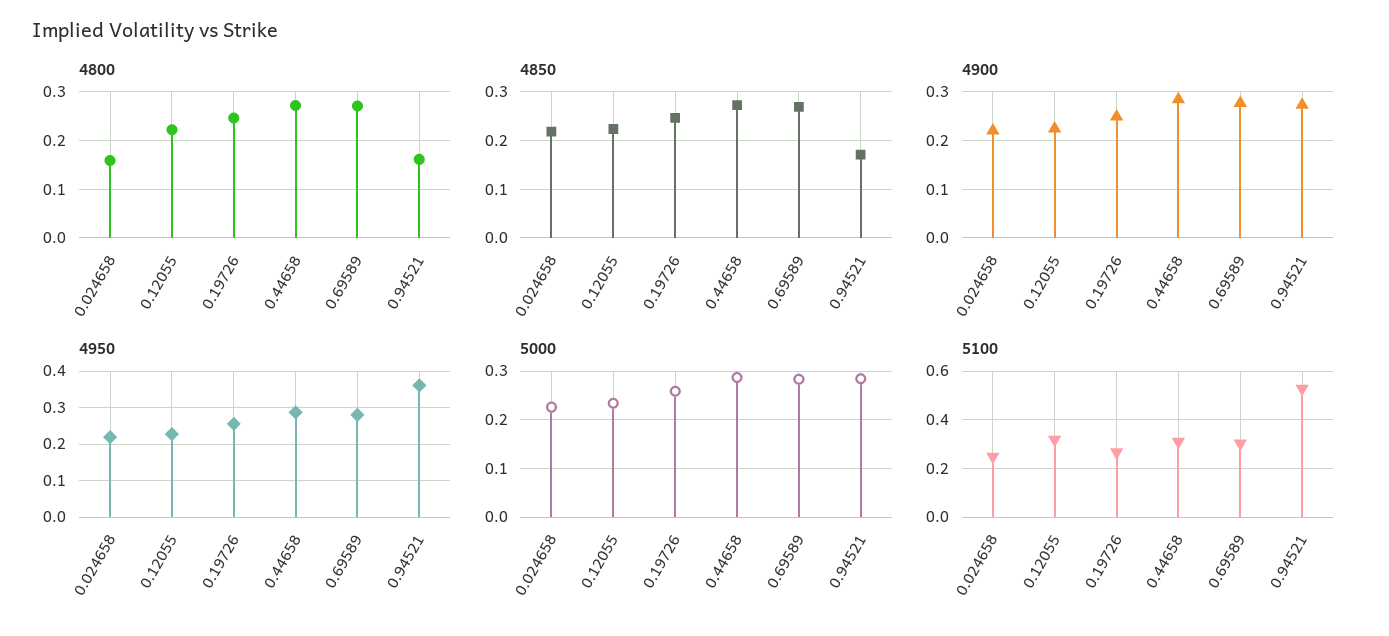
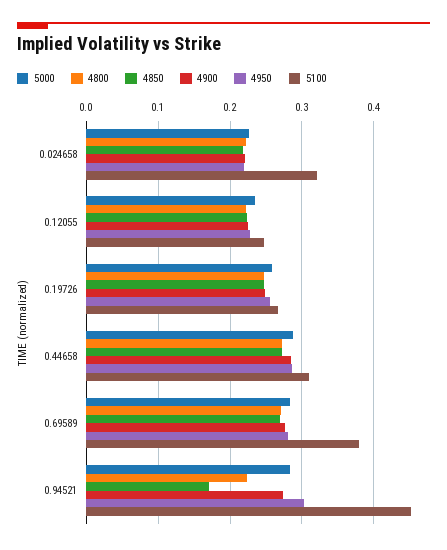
  {
    "4800": {
-     "0.024658": 0.16,
+     "0.024658": 0.22,
      "0.12055": 0.22,
      "0.19726": 0.25,
      "0.44658": 0.27,
      "0.69589": 0.27,
-     "0.94521": 0.16
+     "0.94521": 0.22
    },
    "4850": {
      "0.024658": 0.22,
      "0.12055": 0.22,
      "0.19726": 0.25,
      "0.44658": 0.27,
      "0.69589": 0.27,
      "0.94521": 0.17
    },
    "4900": {
      "0.024658": 0.22,
      "0.12055": 0.22,
      "0.19726": 0.25,
      "0.44658": 0.28,
      "0.69589": 0.28,
      "0.94521": 0.27
    },
    "4950": {
      "0.024658": 0.22,
      "0.12055": 0.23,
      "0.19726": 0.26,
      "0.44658": 0.29,
      "0.69589": 0.28,
-     "0.94521": 0.36
+     "0.94521": 0.3
    },
    "5000": {
      "0.024658": 0.23,
      "0.12055": 0.23,
      "0.19726": 0.26,
      "0.44658": 0.29,
      "0.69589": 0.28,
      "0.94521": 0.28
    },
    "5100": {
-     "0.024658": 0.25,
+     "0.024658": 0.32,
-     "0.12055": 0.325,
+     "0.12055": 0.25,
      "0.19726": 0.27,
      "0.44658": 0.31,
-     "0.69589": 0.3,
+     "0.69589": 0.38,
-     "0.94521": 0.525
+     "0.94521": 0.45
    }
  }

